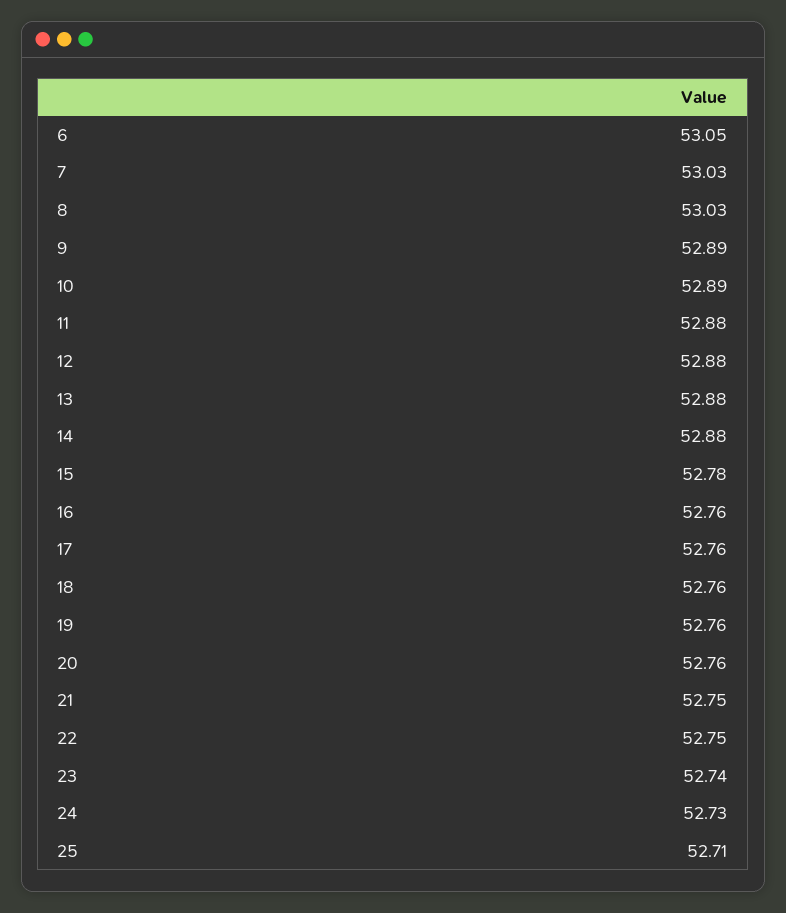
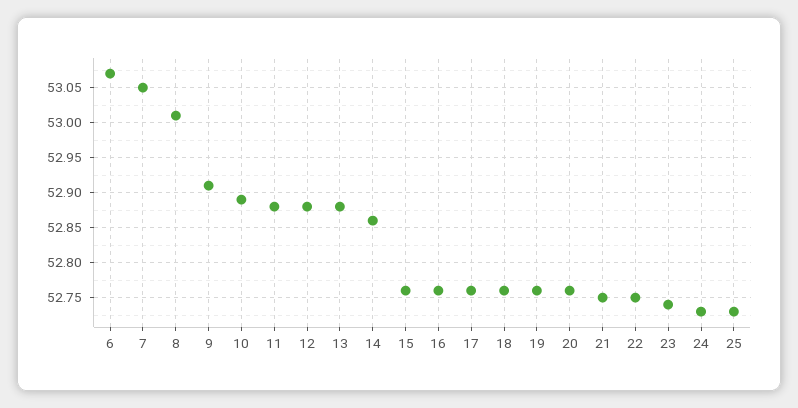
  {
-   "6": 53.05,
+   "6": 53.07,
-   "7": 53.03,
+   "7": 53.05,
-   "8": 53.03,
+   "8": 53.01,
-   "9": 52.89,
+   "9": 52.91,
    "10": 52.89,
    "11": 52.88,
    "12": 52.88,
    "13": 52.88,
-   "14": 52.88,
+   "14": 52.86,
-   "15": 52.78,
+   "15": 52.76,
    "16": 52.76,
    "17": 52.76,
    "18": 52.76,
    "19": 52.76,
    "20": 52.76,
    "21": 52.75,
    "22": 52.75,
    "23": 52.74,
    "24": 52.73,
-   "25": 52.71
+   "25": 52.73
  }

